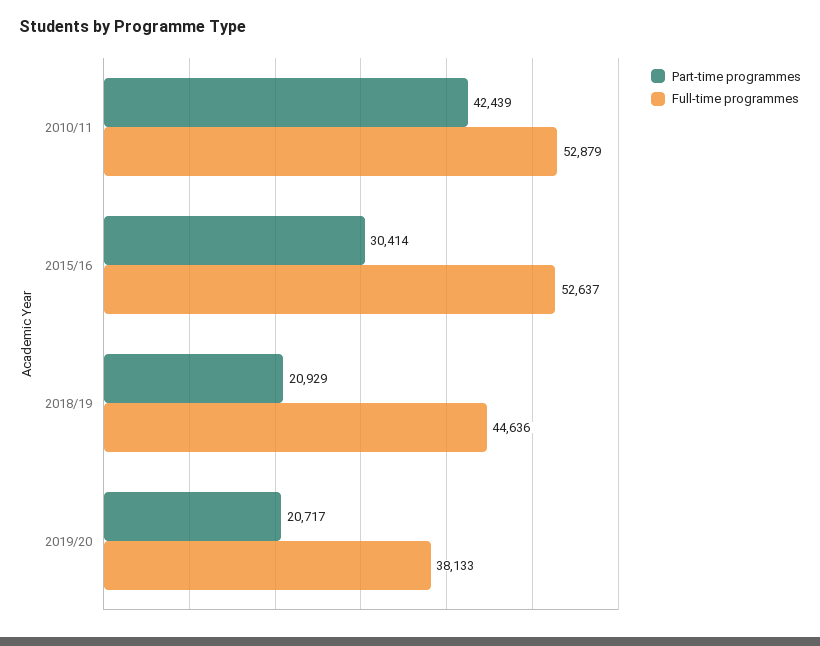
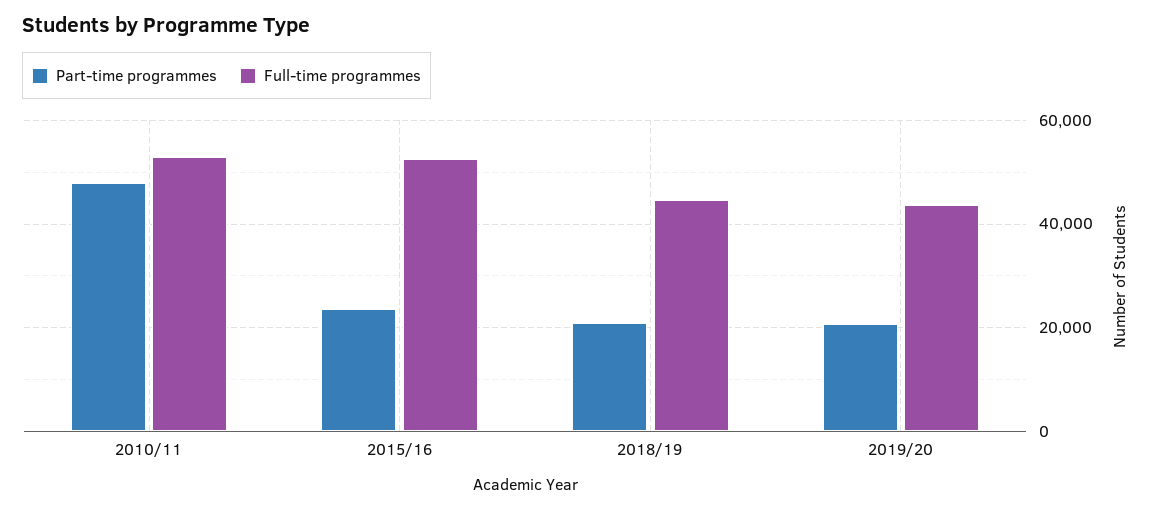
  {
    "Part-time programmes": {
-     "2010/11": 42439,
+     "2010/11": 48000,
-     "2015/16": 30414,
+     "2015/16": 24000,
      "2018/19": 20929,
      "2019/20": 20717
    },
    "Full-time programmes": {
      "2010/11": 52879,
      "2015/16": 52637,
      "2018/19": 44636,
-     "2019/20": 38133
+     "2019/20": 44000
    }
  }

